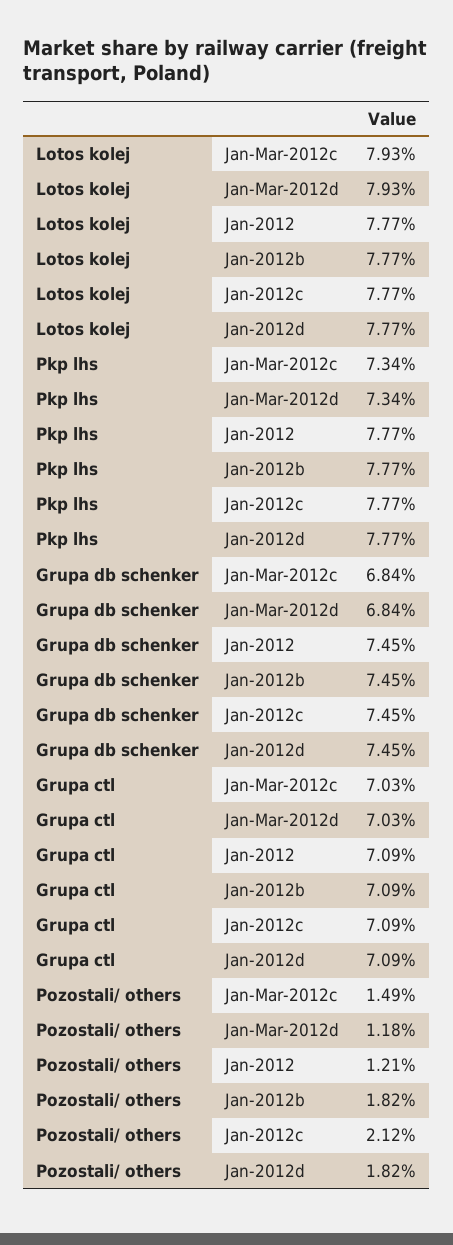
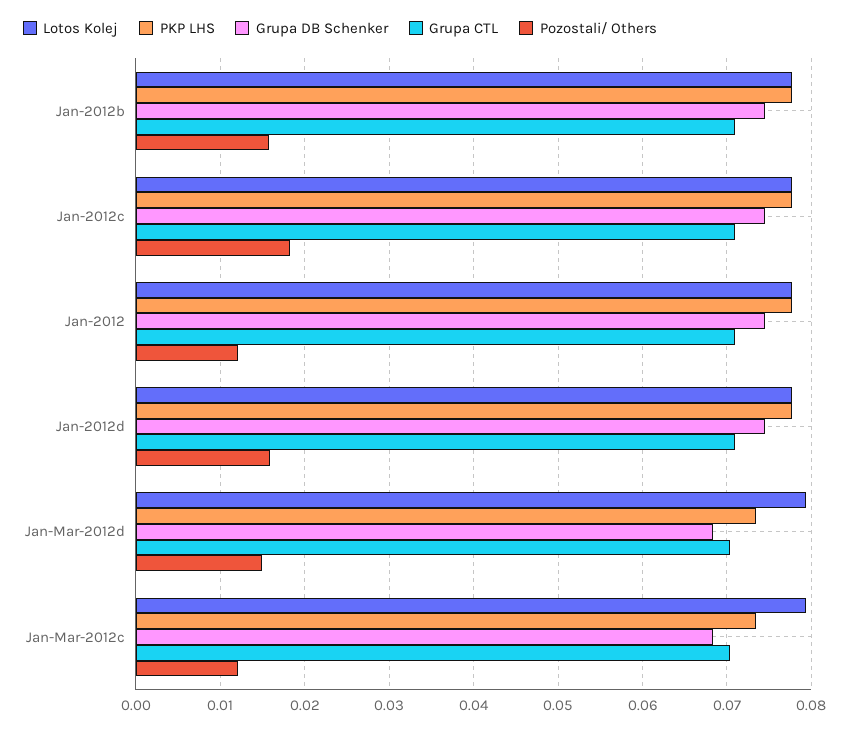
  {
    "Lotos kolej": {
      "Jan-Mar-2012c": 0.0793,
      "Jan-Mar-2012d": 0.0793,
      "Jan-2012": 0.0777,
      "Jan-2012b": 0.0777,
      "Jan-2012c": 0.0777,
      "Jan-2012d": 0.0777
    },
    "Pkp lhs": {
      "Jan-Mar-2012c": 0.0734,
      "Jan-Mar-2012d": 0.0734,
      "Jan-2012": 0.0777,
      "Jan-2012b": 0.0777,
      "Jan-2012c": 0.0777,
      "Jan-2012d": 0.0777
    },
    "Grupa db schenker": {
      "Jan-Mar-2012c": 0.0684,
      "Jan-Mar-2012d": 0.0684,
      "Jan-2012": 0.0745,
      "Jan-2012b": 0.0745,
      "Jan-2012c": 0.0745,
      "Jan-2012d": 0.0745
    },
    "Grupa ctl": {
      "Jan-Mar-2012c": 0.0703,
      "Jan-Mar-2012d": 0.0703,
      "Jan-2012": 0.0709,
      "Jan-2012b": 0.0709,
      "Jan-2012c": 0.0709,
      "Jan-2012d": 0.0709
    },
    "Pozostali/ others": {
-     "Jan-Mar-2012c": 0.0149,
+     "Jan-Mar-2012c": 0.012,
-     "Jan-Mar-2012d": 0.0118,
+     "Jan-Mar-2012d": 0.015,
      "Jan-2012": 0.0121,
-     "Jan-2012b": 0.0182,
+     "Jan-2012b": 0.016,
-     "Jan-2012c": 0.0212,
+     "Jan-2012c": 0.018,
-     "Jan-2012d": 0.0182
+     "Jan-2012d": 0.016
    }
  }

